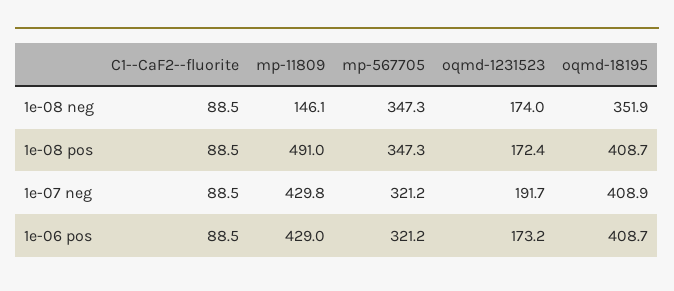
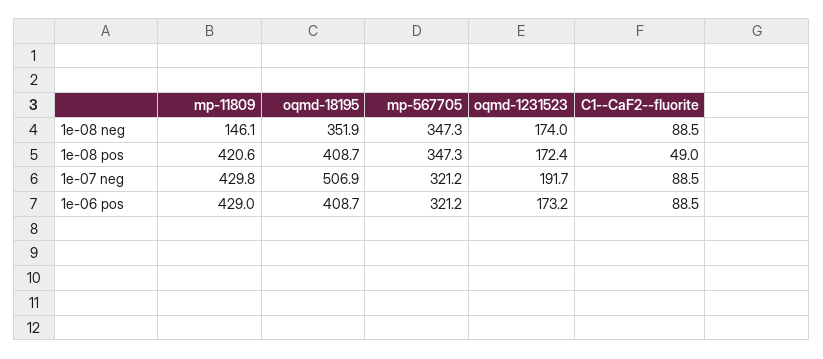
  {
    "C1--CaF2--fluorite": {
      "1e-08 neg": 88.5,
-     "1e-08 pos": 88.5,
+     "1e-08 pos": 49,
      "1e-07 neg": 88.5,
      "1e-06 pos": 88.5
    },
    "mp-11809": {
      "1e-08 neg": 146.1,
-     "1e-08 pos": 491,
+     "1e-08 pos": 420.6,
      "1e-07 neg": 429.8,
      "1e-06 pos": 429
    },
    "mp-567705": {
      "1e-08 neg": 347.3,
      "1e-08 pos": 347.3,
      "1e-07 neg": 321.2,
      "1e-06 pos": 321.2
    },
    "oqmd-1231523": {
      "1e-08 neg": 174,
      "1e-08 pos": 172.4,
      "1e-07 neg": 191.7,
      "1e-06 pos": 173.2
    },
    "oqmd-18195": {
      "1e-08 neg": 351.9,
      "1e-08 pos": 408.7,
-     "1e-07 neg": 408.9,
+     "1e-07 neg": 506.9,
      "1e-06 pos": 408.7
    }
  }

